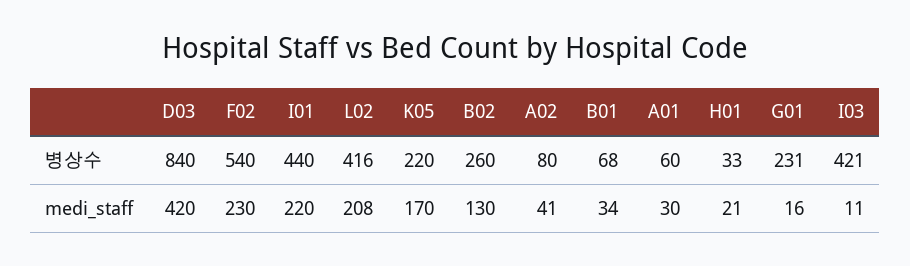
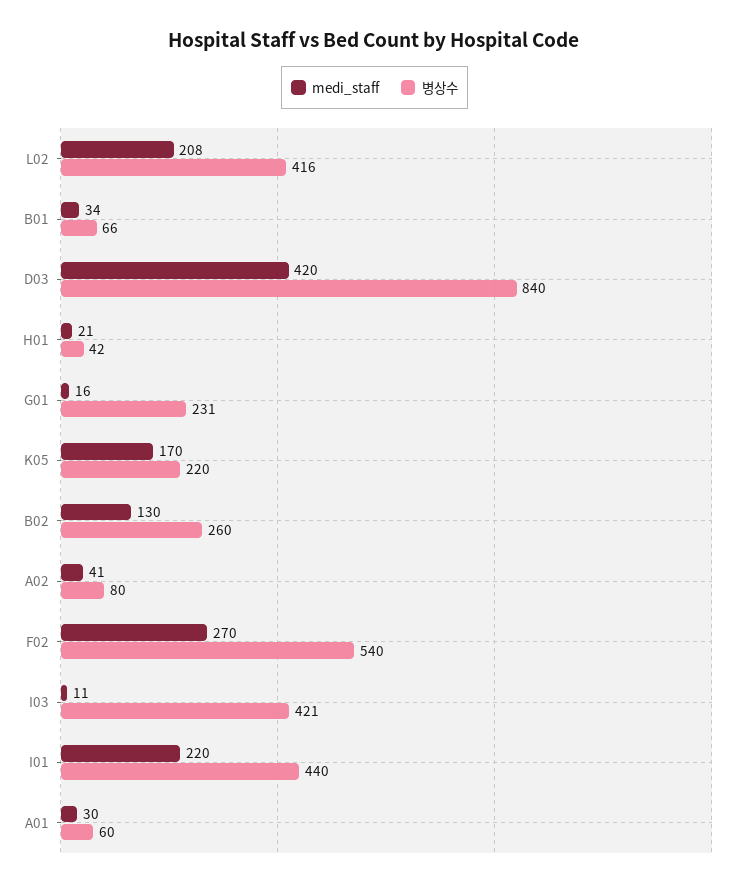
  {
    "병상수": {
      "D03": 840,
      "F02": 540,
      "I01": 440,
      "L02": 416,
      "K05": 220,
      "B02": 260,
      "A02": 80,
-     "B01": 68,
+     "B01": 66,
      "A01": 60,
-     "H01": 33,
+     "H01": 42,
      "G01": 231,
      "I03": 421
    },
    "medi_staff": {
      "D03": 420,
-     "F02": 230,
+     "F02": 270,
      "I01": 220,
      "L02": 208,
      "K05": 170,
      "B02": 130,
      "A02": 41,
      "B01": 34,
      "A01": 30,
      "H01": 21,
      "G01": 16,
      "I03": 11
    }
  }

